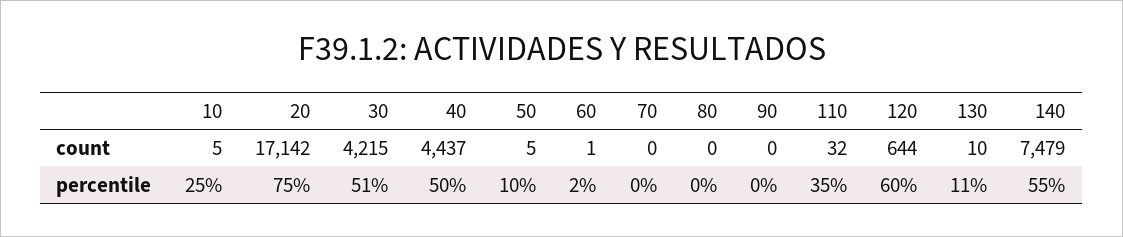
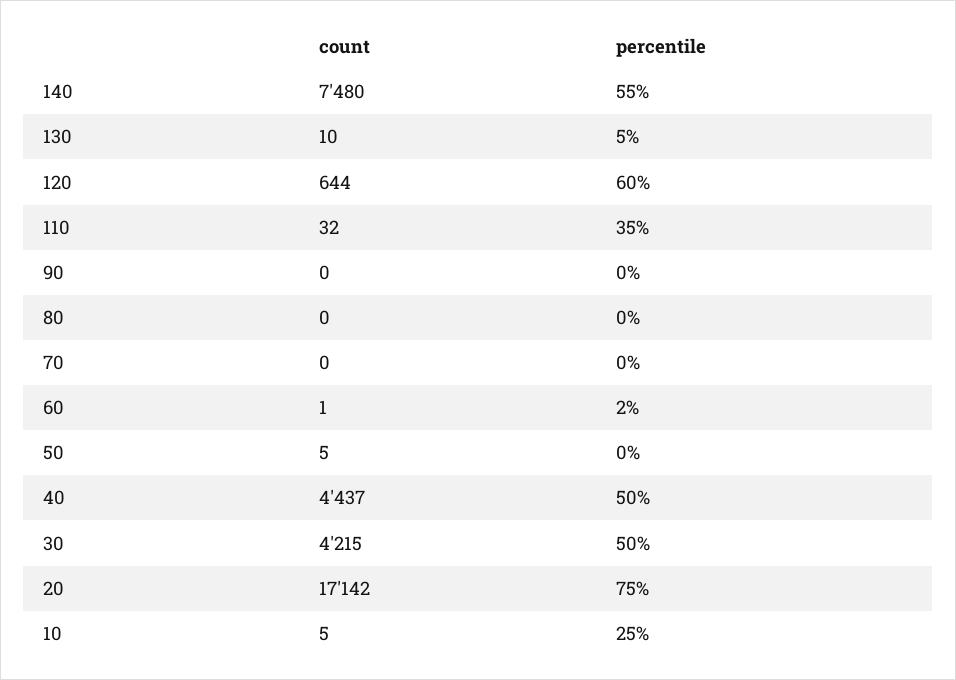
  {
    "10": {
      "count": 5,
      "percentile": 25
    },
    "20": {
      "count": 17142,
      "percentile": 75
    },
    "30": {
      "count": 4215,
-     "percentile": 51
+     "percentile": 50
    },
    "40": {
      "count": 4437,
      "percentile": 50
    },
    "50": {
      "count": 5,
-     "percentile": 10
+     "percentile": 0
    },
    "60": {
      "count": 1,
      "percentile": 2
    },
    "70": {
      "count": 0,
      "percentile": 0
    },
    "80": {
      "count": 0,
      "percentile": 0
    },
    "90": {
      "count": 0,
      "percentile": 0
    },
    "110": {
      "count": 32,
      "percentile": 35
    },
    "120": {
      "count": 644,
      "percentile": 60
    },
    "130": {
      "count": 10,
-     "percentile": 11
+     "percentile": 5
    },
    "140": {
-     "count": 7479,
+     "count": 7480,
      "percentile": 55
    }
  }

